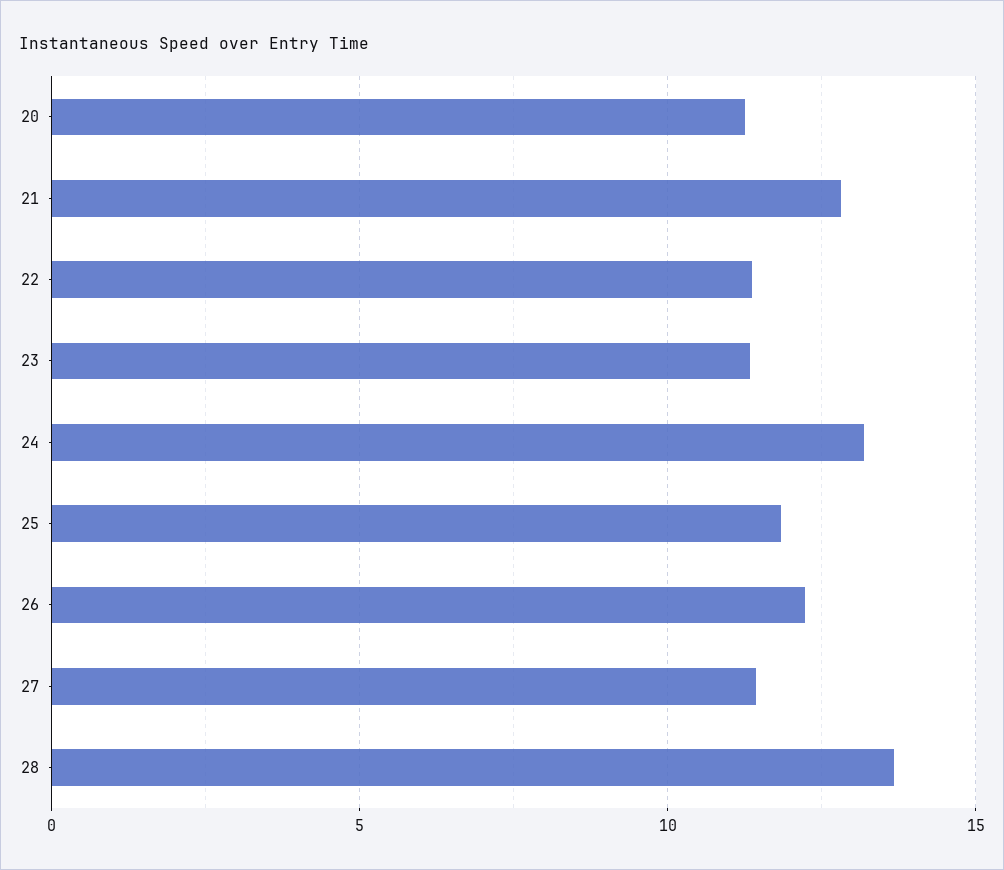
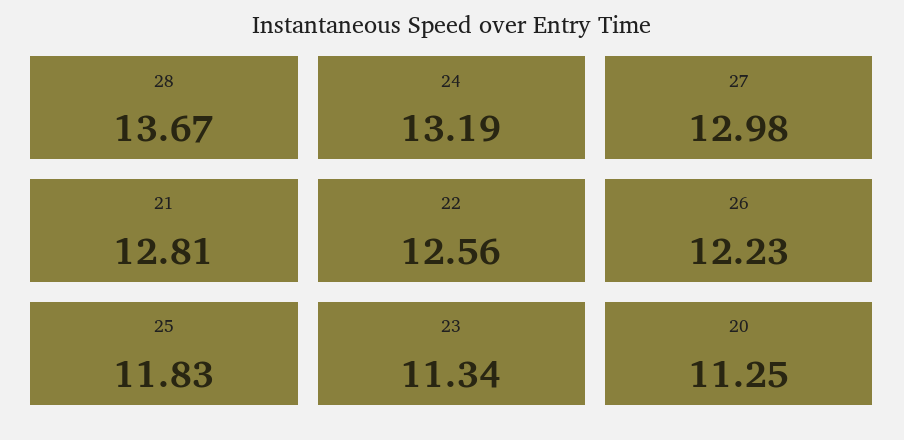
  {
    "20": 11.25,
    "21": 12.81,
-   "22": 11.5,
+   "22": 12.56,
    "23": 11.34,
    "24": 13.19,
    "25": 11.83,
    "26": 12.23,
-   "27": 11.5,
+   "27": 12.98,
    "28": 13.67
  }

